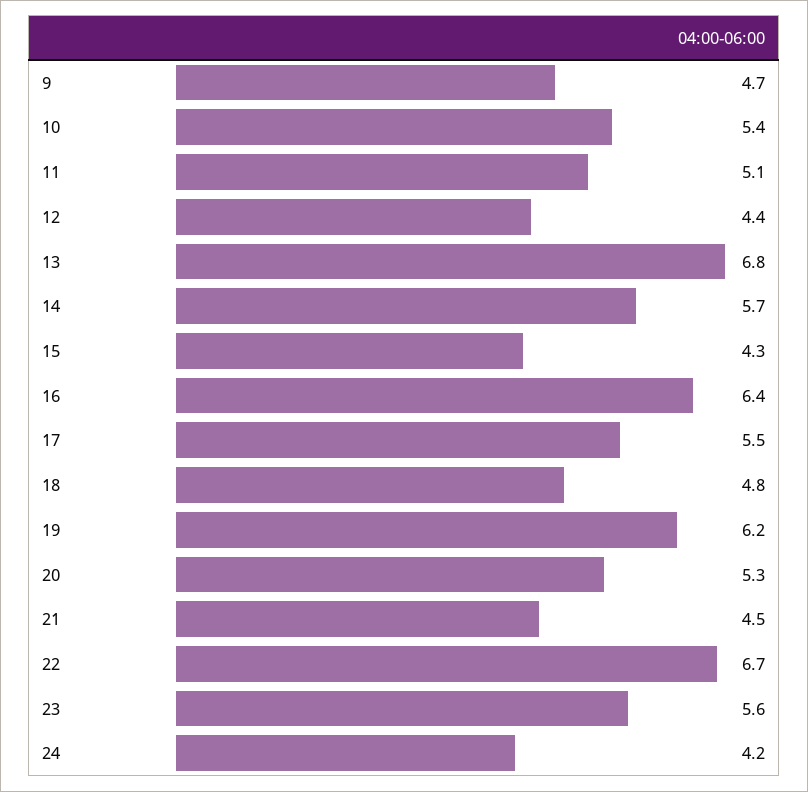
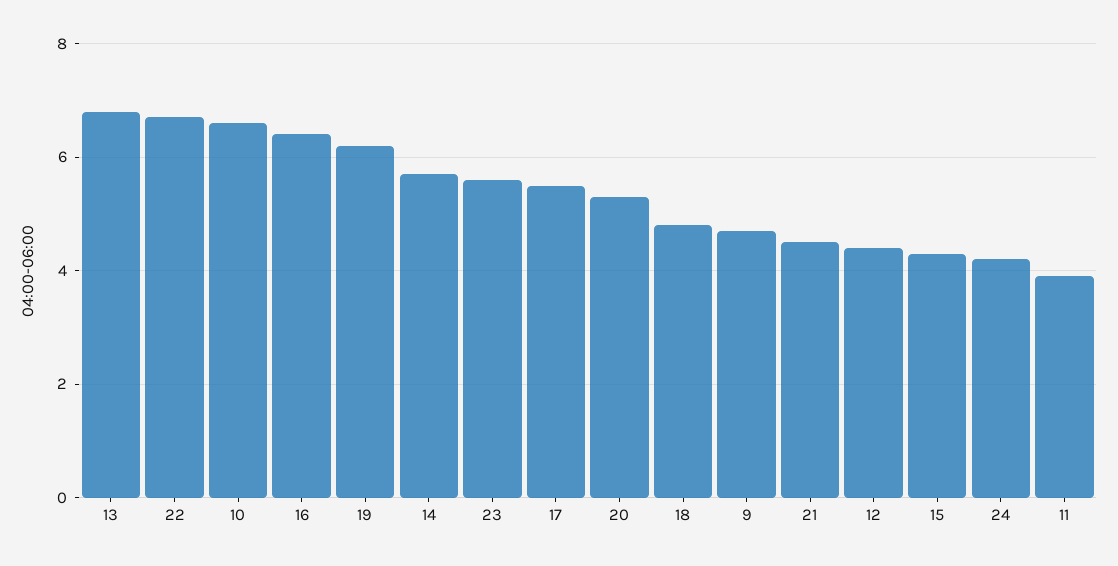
  {
    "9": 4.7,
-   "10": 5.4,
+   "10": 6.5,
-   "11": 5.1,
+   "11": 4,
    "12": 4.4,
    "13": 6.8,
    "14": 5.7,
    "15": 4.3,
    "16": 6.4,
    "17": 5.5,
    "18": 4.8,
    "19": 6.2,
    "20": 5.3,
    "21": 4.5,
    "22": 6.7,
    "23": 5.6,
    "24": 4.2
  }

